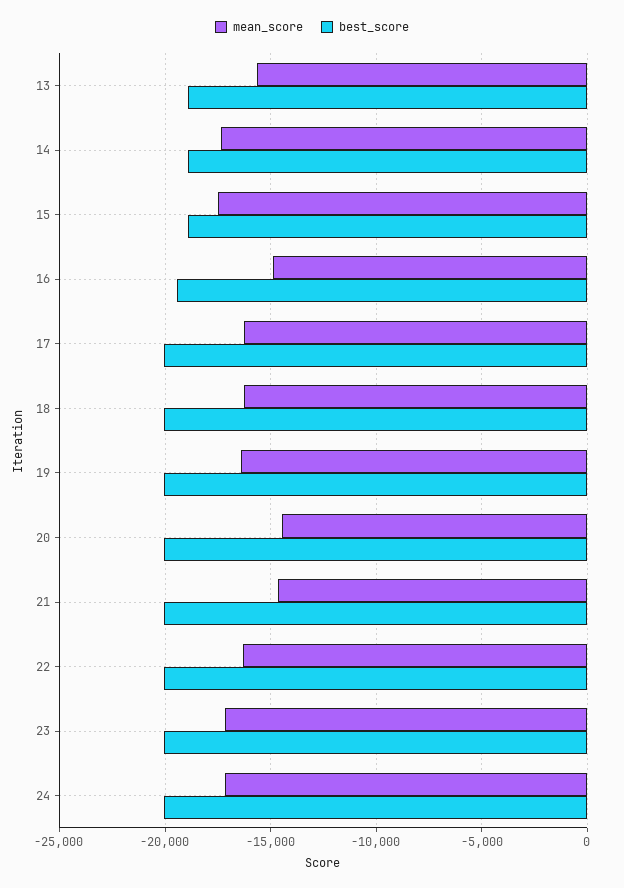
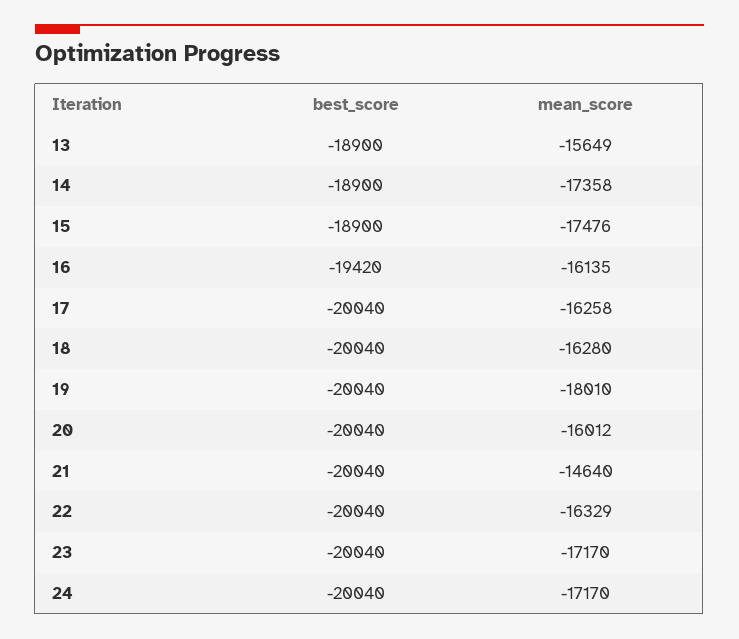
  {
    "mean_score": {
      "13": -15649,
      "14": -17358,
      "15": -17476,
-     "16": -15000,
+     "16": -16135,
      "17": -16258,
      "18": -16280,
-     "19": -16500,
+     "19": -18010,
-     "20": -14500,
+     "20": -16012,
      "21": -14640,
      "22": -16329,
      "23": -17170,
      "24": -17170
    },
    "best_score": {
      "13": -18900,
      "14": -18900,
      "15": -18900,
      "16": -19420,
      "17": -20040,
      "18": -20040,
      "19": -20040,
      "20": -20040,
      "21": -20040,
      "22": -20040,
      "23": -20040,
      "24": -20040
    }
  }

